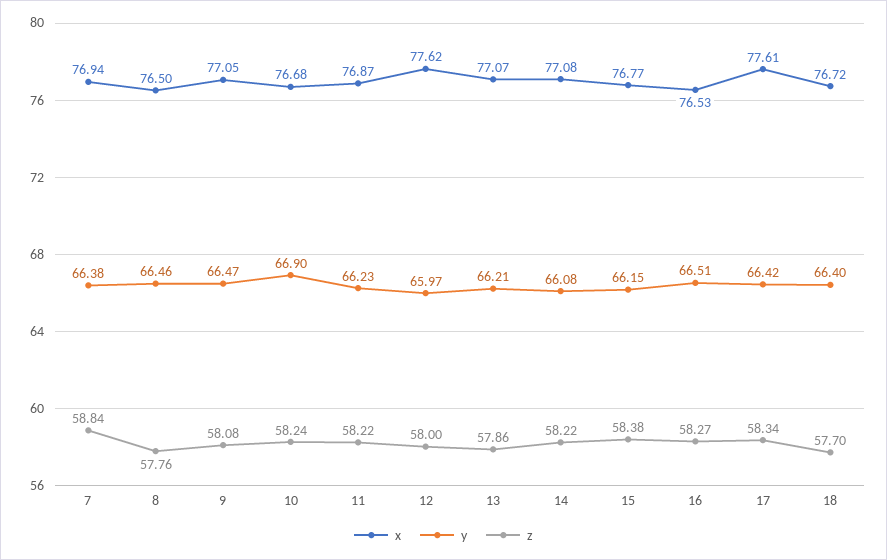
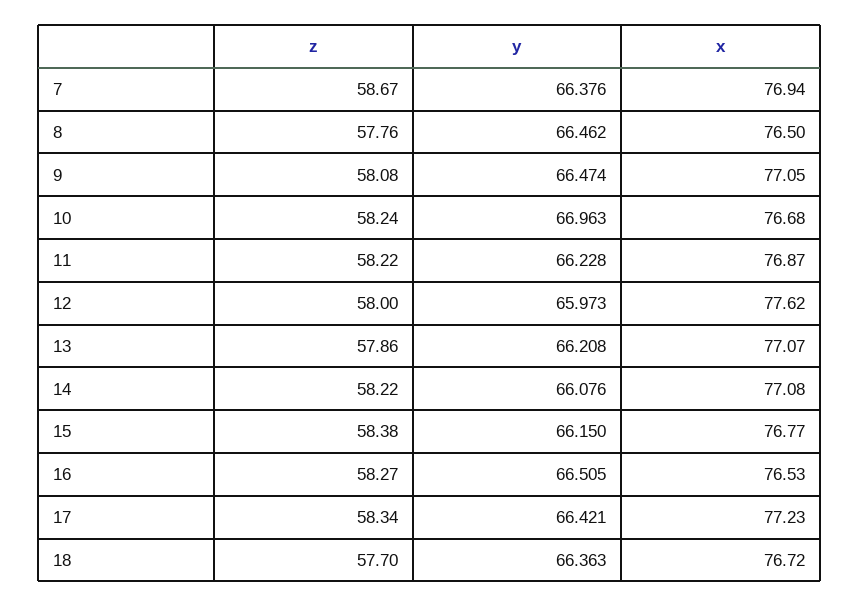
  {
    "x": {
      "7": 76.94,
      "8": 76.5,
      "9": 77.05,
      "10": 76.68,
      "11": 76.87,
      "12": 77.62,
      "13": 77.07,
      "14": 77.08,
      "15": 76.77,
      "16": 76.53,
-     "17": 77.61,
+     "17": 77.23,
      "18": 76.72
    },
    "y": {
      "7": 66.376,
      "8": 66.462,
      "9": 66.474,
-     "10": 66.9,
+     "10": 66.963,
      "11": 66.228,
      "12": 65.973,
      "13": 66.208,
      "14": 66.076,
      "15": 66.15,
      "16": 66.505,
      "17": 66.421,
-     "18": 66.4
+     "18": 66.363
    },
    "z": {
-     "7": 58.84,
+     "7": 58.67,
      "8": 57.76,
      "9": 58.08,
      "10": 58.24,
      "11": 58.22,
      "12": 58,
      "13": 57.86,
      "14": 58.22,
      "15": 58.38,
      "16": 58.27,
      "17": 58.34,
      "18": 57.7
    }
  }

